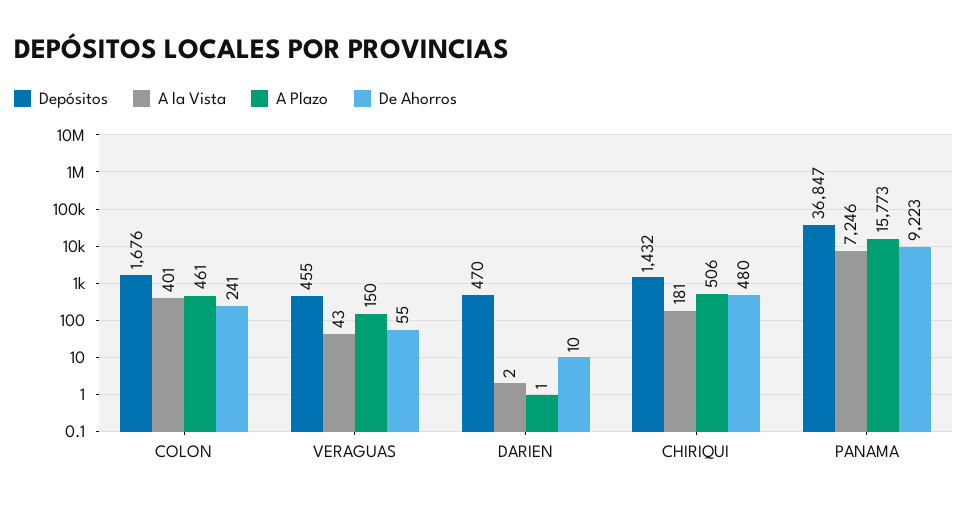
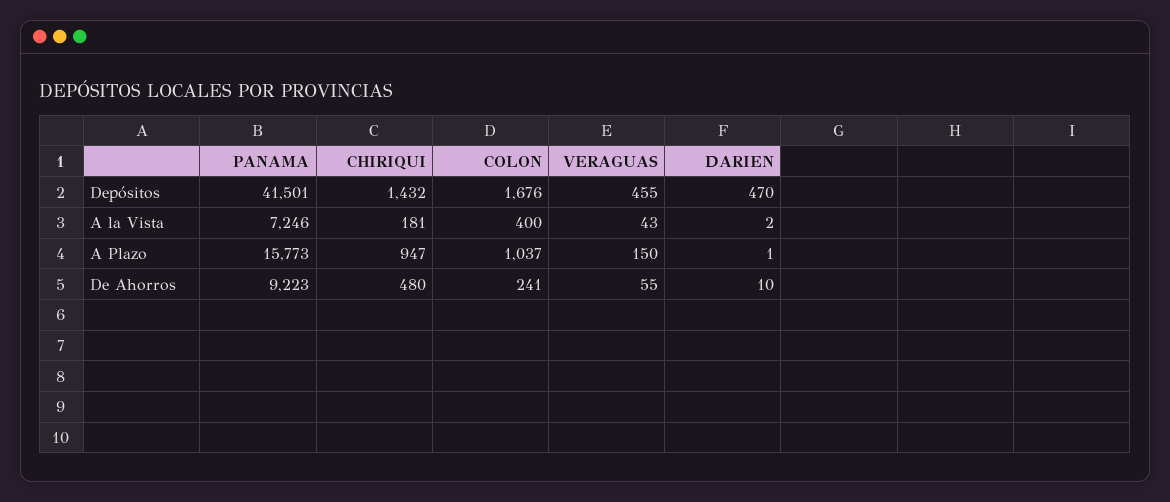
  {
    "Depósitos": {
      "COLON": 1676,
      "VERAGUAS": 455,
      "DARIEN": 470,
      "CHIRIQUI": 1432,
-     "PANAMA": 36847
+     "PANAMA": 41501
    },
    "A la Vista": {
-     "COLON": 401,
+     "COLON": 400,
      "VERAGUAS": 43,
      "DARIEN": 2,
      "CHIRIQUI": 181,
      "PANAMA": 7246
    },
    "A Plazo": {
-     "COLON": 461,
+     "COLON": 1037,
      "VERAGUAS": 150,
      "DARIEN": 1,
-     "CHIRIQUI": 506,
+     "CHIRIQUI": 947,
      "PANAMA": 15773
    },
    "De Ahorros": {
      "COLON": 241,
      "VERAGUAS": 55,
      "DARIEN": 10,
      "CHIRIQUI": 480,
      "PANAMA": 9223
    }
  }

